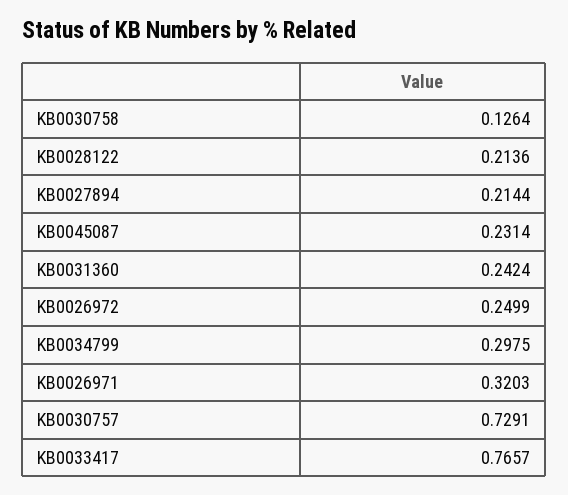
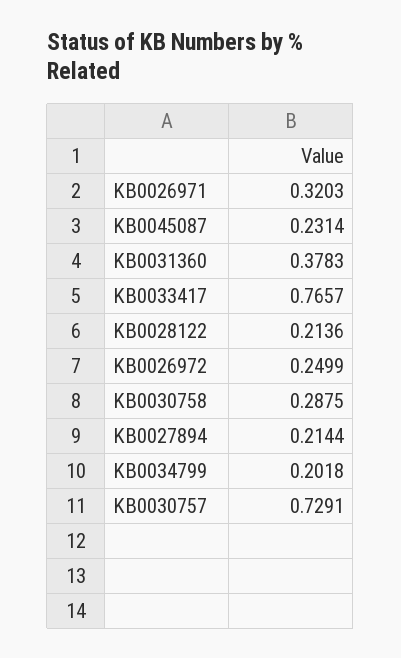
  {
-   "KB0030758": 0.1264,
+   "KB0030758": 0.2875,
    "KB0028122": 0.2136,
    "KB0027894": 0.2144,
    "KB0045087": 0.2314,
-   "KB0031360": 0.2424,
+   "KB0031360": 0.3783,
    "KB0026972": 0.2499,
-   "KB0034799": 0.2975,
+   "KB0034799": 0.2018,
    "KB0026971": 0.3203,
    "KB0030757": 0.7291,
    "KB0033417": 0.7657
  }

